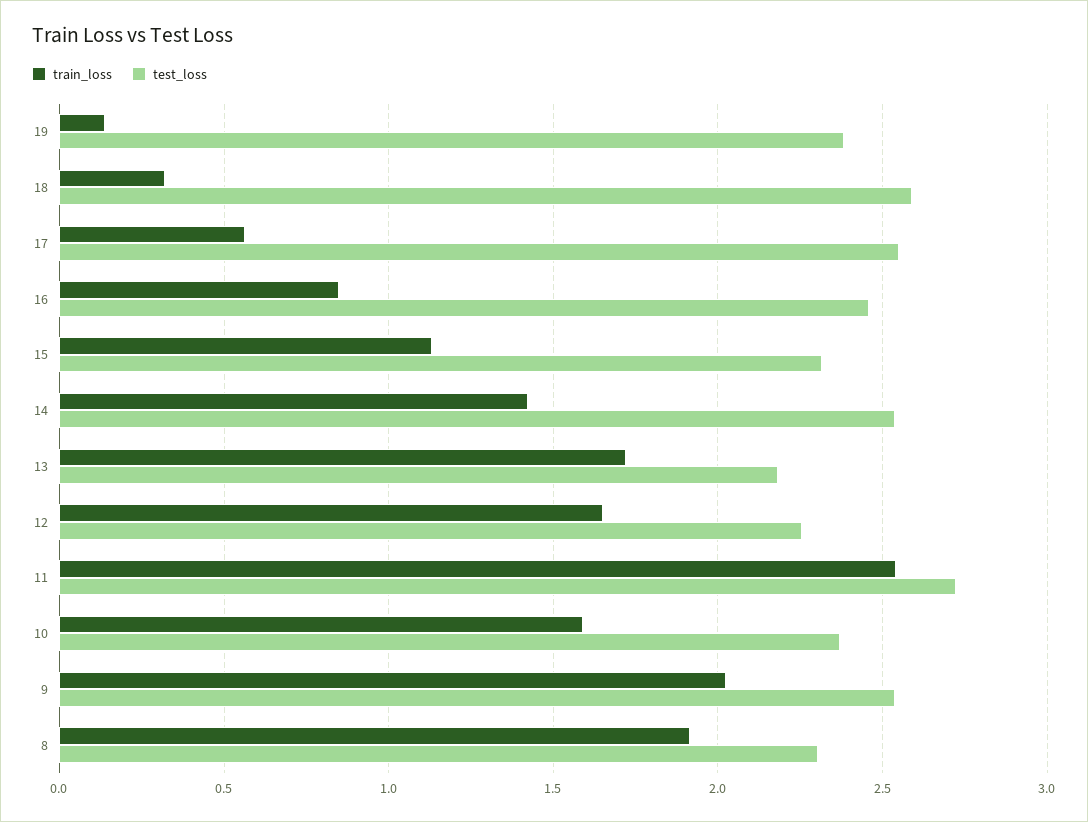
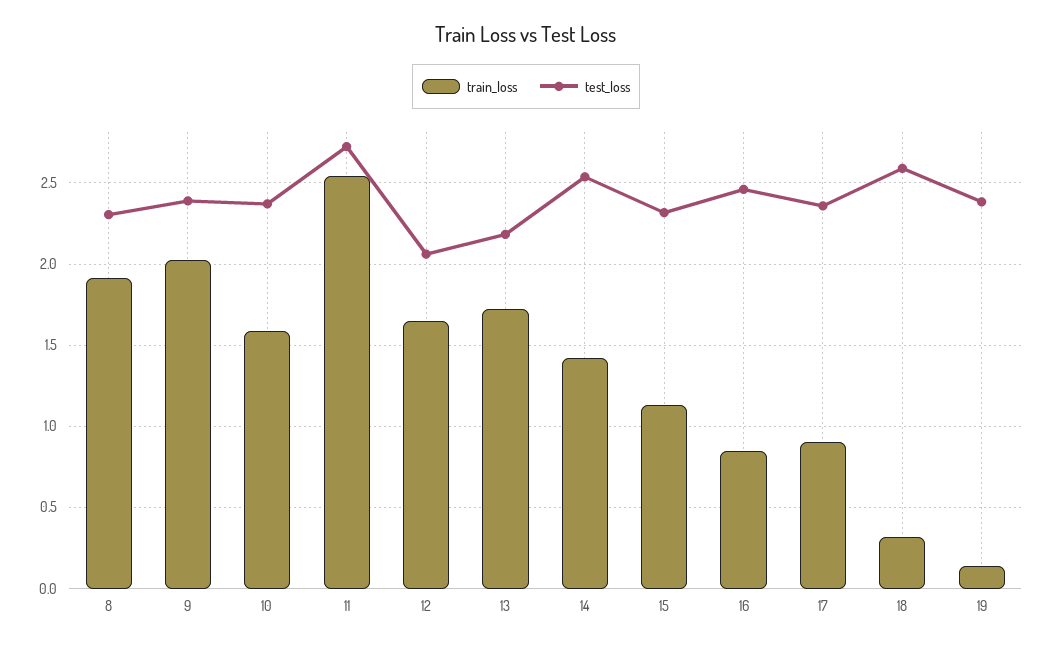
  {
    "train_loss": {
      "19": 0.15,
      "18": 0.3,
-     "17": 0.55,
+     "17": 0.9,
      "16": 0.85,
      "15": 1.15,
      "14": 1.4,
      "13": 1.7,
      "12": 1.65,
      "11": 2.55,
      "10": 1.6,
      "9": 2,
      "8": 1.9
    },
    "test_loss": {
      "19": 2.4,
      "18": 2.6,
-     "17": 2.55,
+     "17": 2.35,
      "16": 2.45,
      "15": 2.3,
      "14": 2.55,
      "13": 2.2,
-     "12": 2.25,
+     "12": 2.05,
      "11": 2.7,
      "10": 2.35,
-     "9": 2.55,
+     "9": 2.4,
      "8": 2.3
    }
  }

